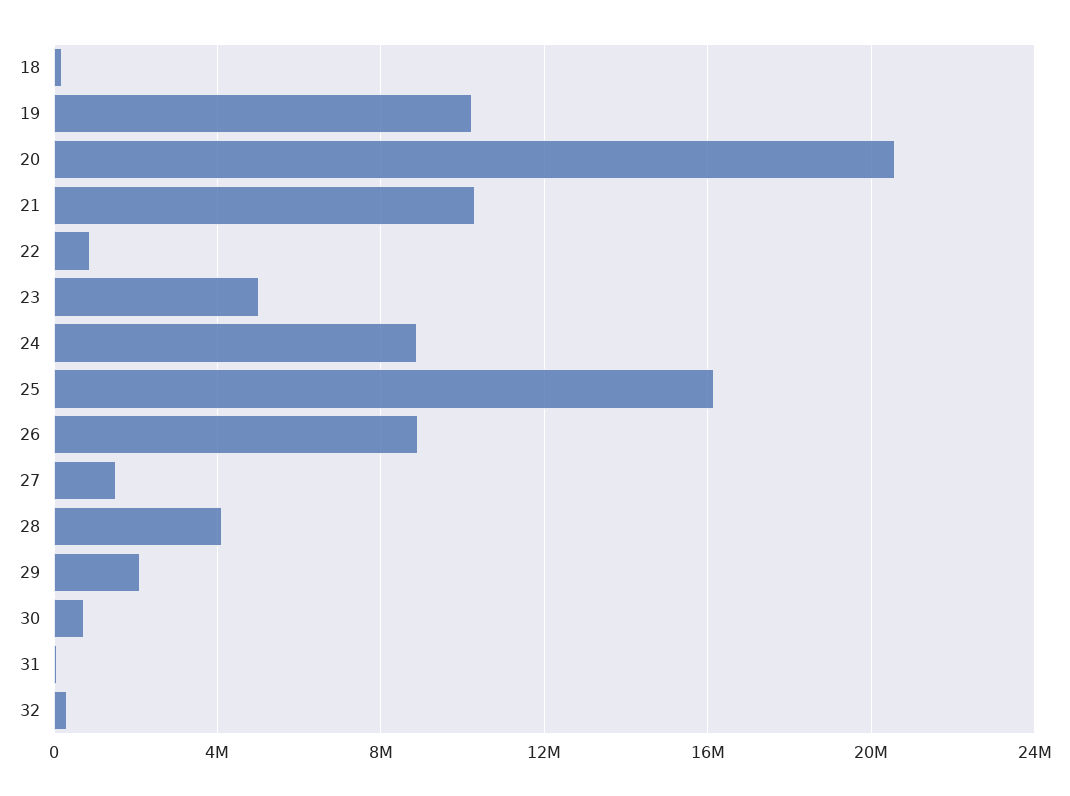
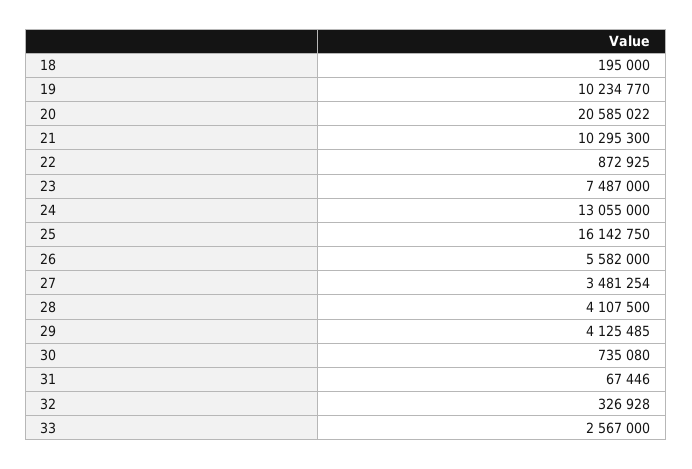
  {
    "18": 195000,
    "19": 10234770,
    "20": 20585022,
    "21": 10295300,
    "22": 872925,
-   "23": 5000000,
+   "23": 7487000,
-   "24": 9000000,
+   "24": 13055000,
    "25": 16142750,
-   "26": 9000000,
+   "26": 5582000,
-   "27": 1500000,
+   "27": 3481254,
    "28": 4107500,
-   "29": 2000000,
+   "29": 4125485,
    "30": 735080,
    "31": 67446,
-   "32": 326928
+   "32": 326928,
+   "33": 2567000
  }

